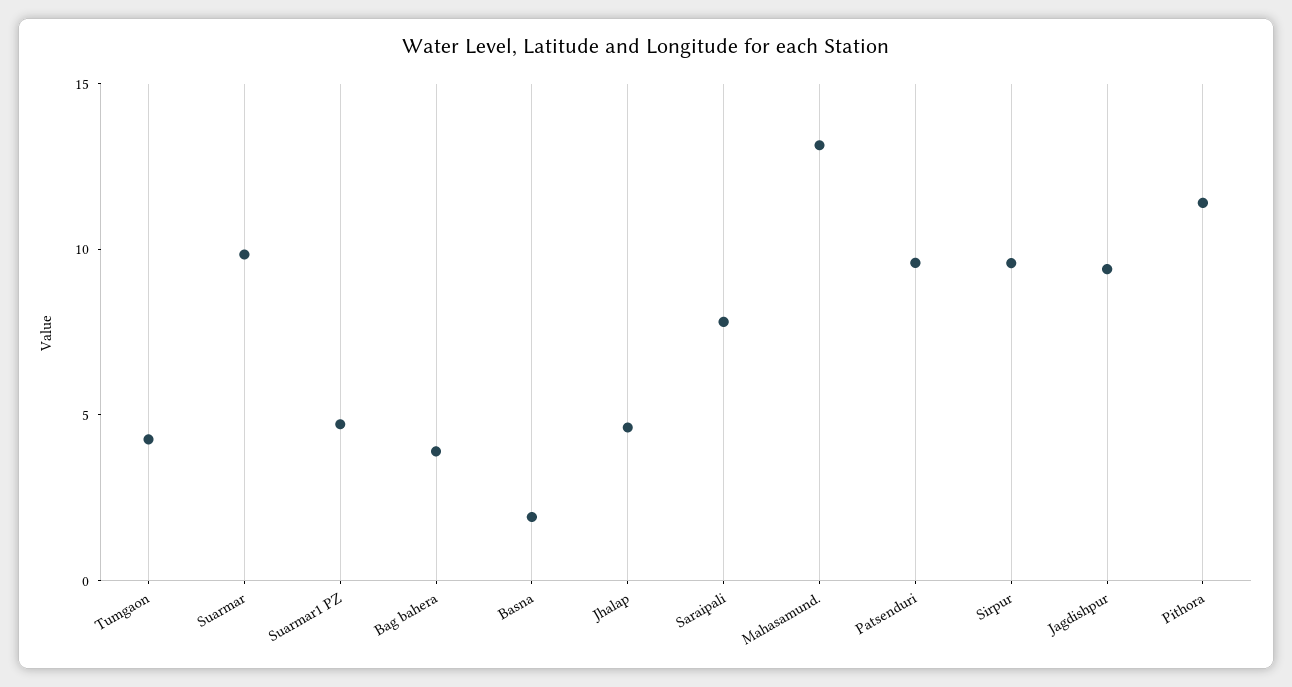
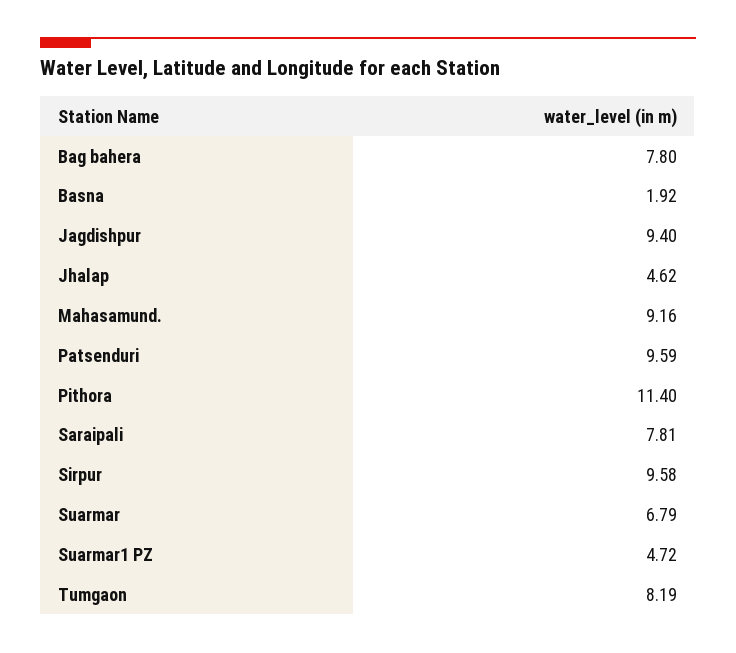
  {
-   "Tumgaon": 4,
+   "Tumgaon": 8.19,
-   "Suarmar": 10,
+   "Suarmar": 6.79,
    "Suarmar1 PZ": 4.72,
-   "Bag bahera": 4,
+   "Bag bahera": 7.8,
    "Basna": 1.92,
    "Jhalap": 4.62,
    "Saraipali": 7.81,
-   "Mahasamund.": 13,
+   "Mahasamund.": 9.16,
    "Patsenduri": 9.59,
    "Sirpur": 9.58,
    "Jagdishpur": 9.4,
    "Pithora": 11.4
  }

